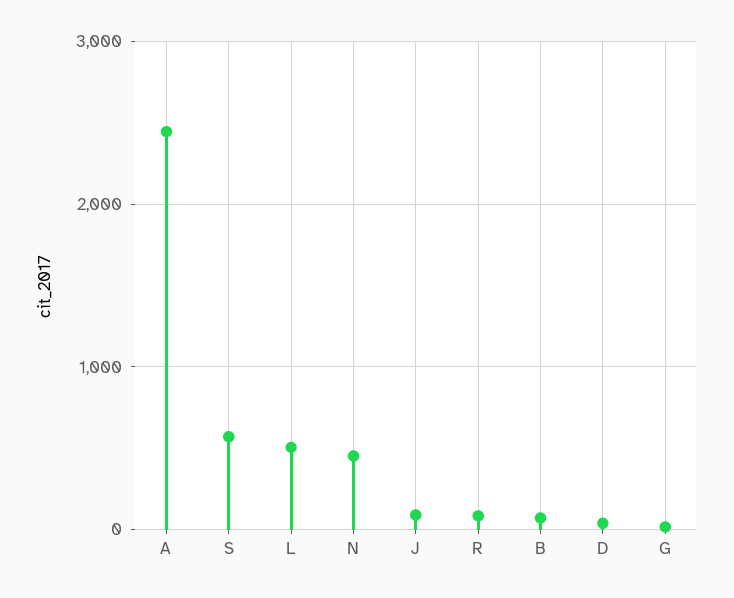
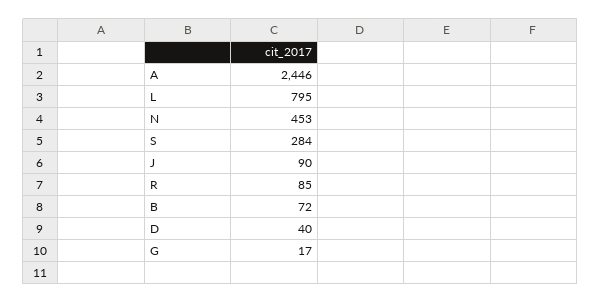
  {
    "A": 2446,
-   "S": 600,
+   "S": 284,
-   "L": 500,
+   "L": 795,
    "N": 453,
    "J": 90,
    "R": 85,
    "B": 72,
    "D": 40,
    "G": 17
  }

